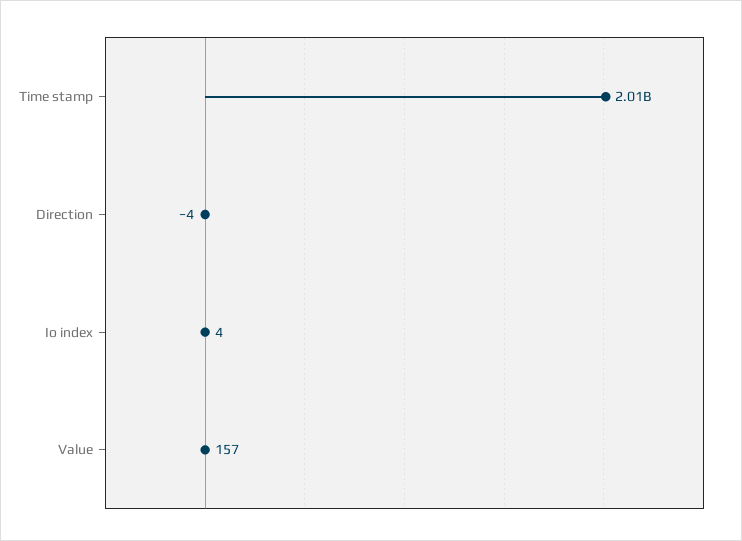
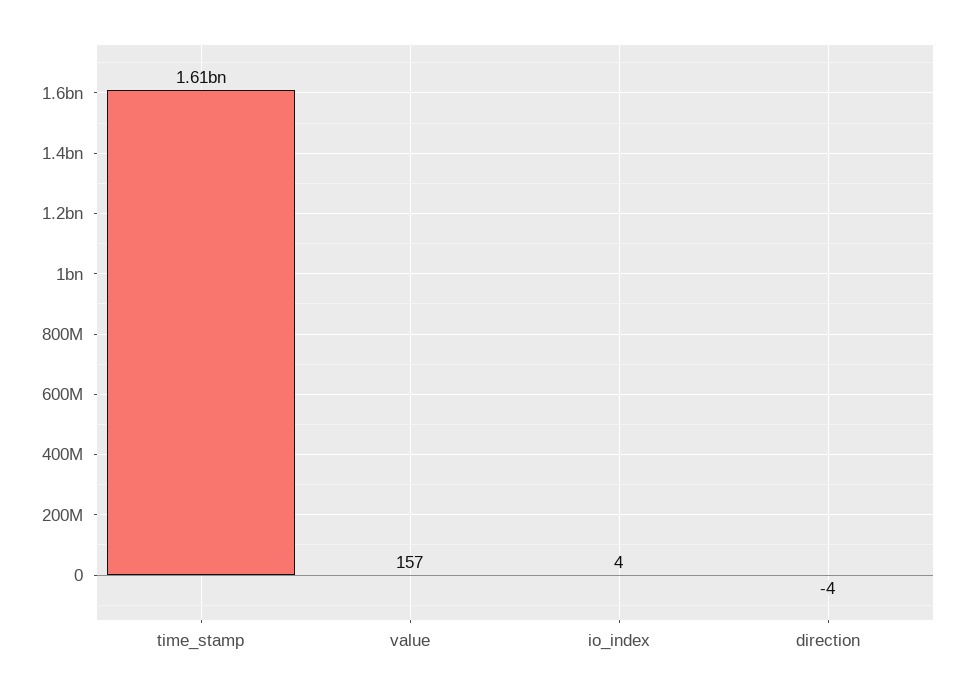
  {
-   "Time stamp": 2010000000,
+   "Time stamp": 1610000000,
    "Direction": -4,
    "Io index": 4,
    "Value": 157
  }

